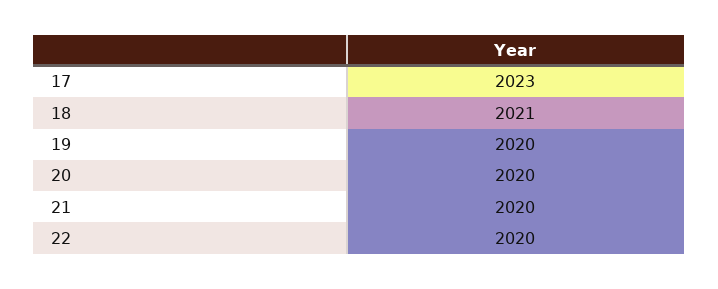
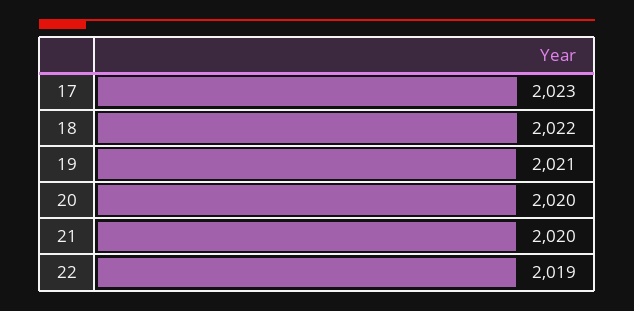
  {
    "17": 2023,
-   "18": 2021,
+   "18": 2022,
-   "19": 2020,
+   "19": 2021,
    "20": 2020,
    "21": 2020,
-   "22": 2020
+   "22": 2019
  }

